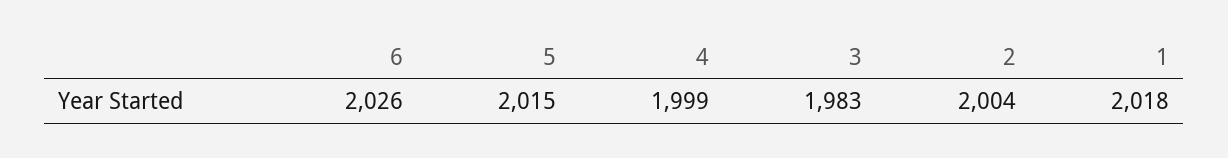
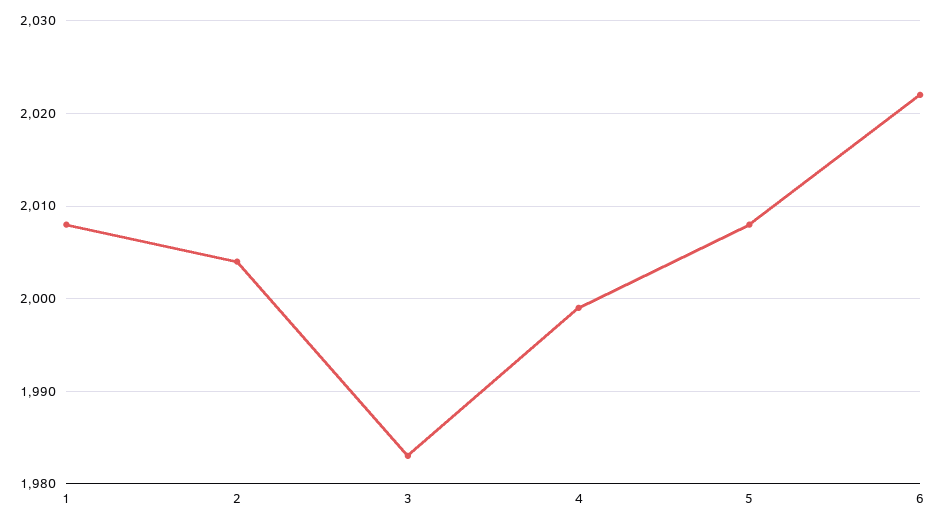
  {
-   "6": 2026,
+   "6": 2022,
-   "5": 2015,
+   "5": 2008,
    "4": 1999,
    "3": 1983,
    "2": 2004,
-   "1": 2018
+   "1": 2008
  }

